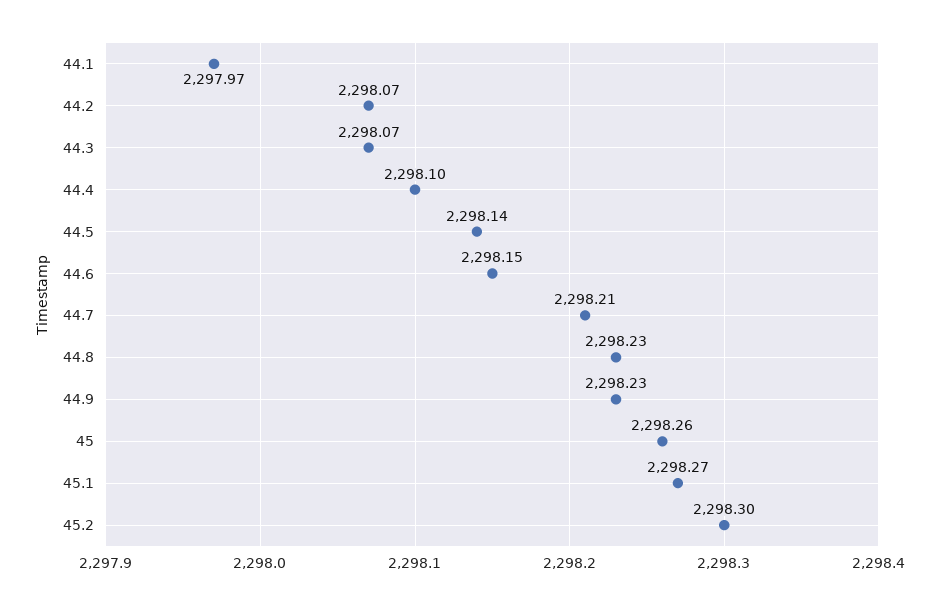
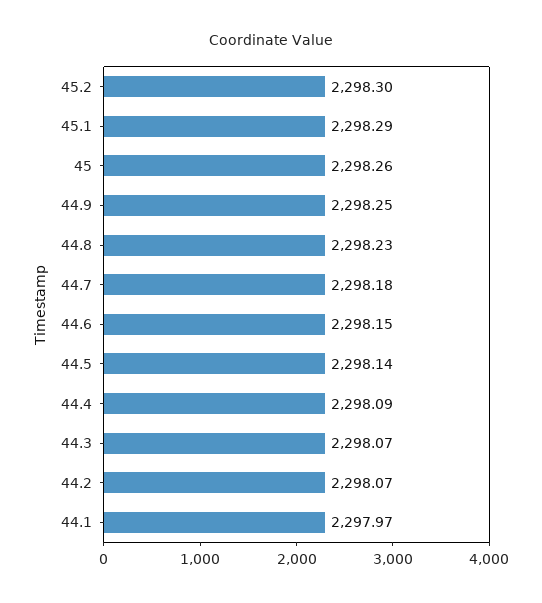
  {
    "44.1": 2297.97,
    "44.2": 2298.07,
    "44.3": 2298.07,
-   "44.4": 2298.1,
+   "44.4": 2298.09,
    "44.5": 2298.14,
    "44.6": 2298.15,
-   "44.7": 2298.21,
+   "44.7": 2298.18,
    "44.8": 2298.23,
-   "44.9": 2298.23,
+   "44.9": 2298.25,
    "45": 2298.26,
-   "45.1": 2298.27,
+   "45.1": 2298.29,
    "45.2": 2298.3
  }

